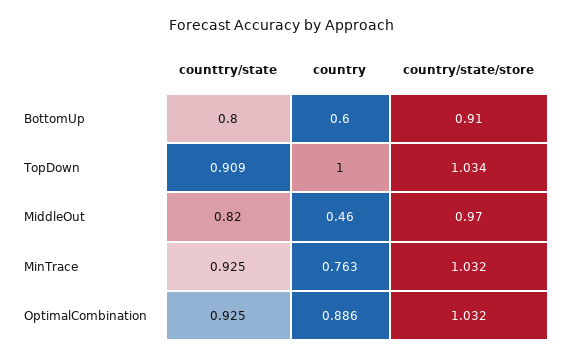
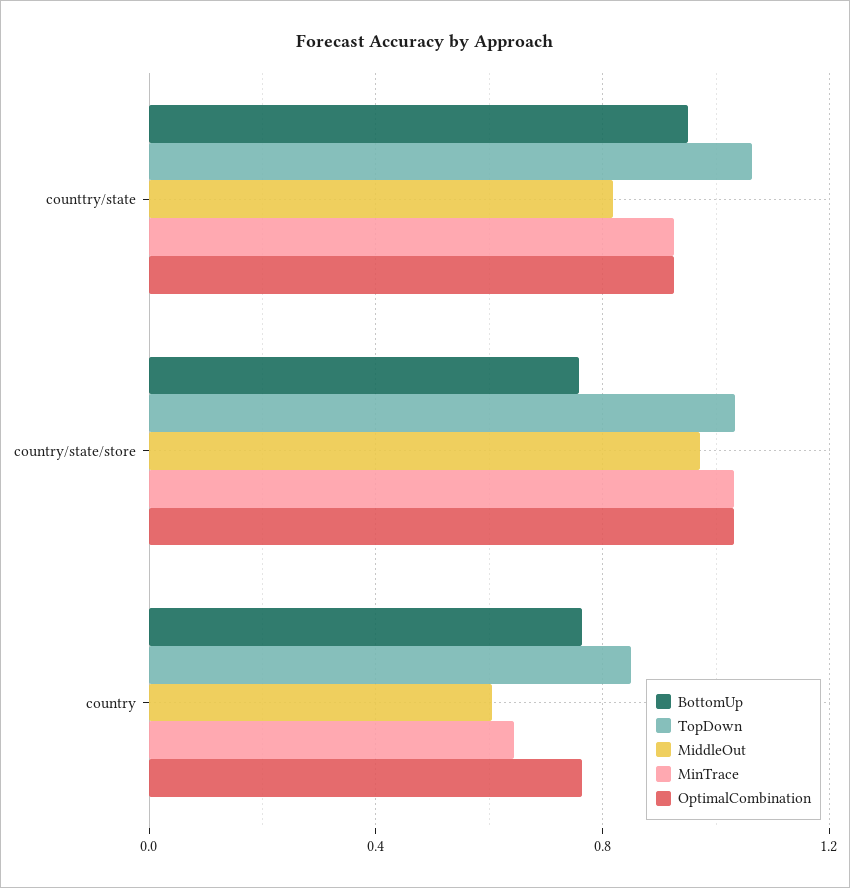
  {
    "BottomUp": {
-     "counttry/state": 0.8,
+     "counttry/state": 0.95,
-     "country": 0.6,
+     "country": 0.75,
-     "country/state/store": 0.91
+     "country/state/store": 0.75
    },
    "TopDown": {
-     "counttry/state": 0.909,
+     "counttry/state": 1.05,
-     "country": 1,
+     "country": 0.85,
      "country/state/store": 1.034
    },
    "MiddleOut": {
      "counttry/state": 0.82,
-     "country": 0.46,
+     "country": 0.6,
      "country/state/store": 0.97
    },
    "MinTrace": {
      "counttry/state": 0.925,
-     "country": 0.763,
+     "country": 0.65,
      "country/state/store": 1.032
    },
    "OptimalCombination": {
      "counttry/state": 0.925,
-     "country": 0.886,
+     "country": 0.75,
      "country/state/store": 1.032
    }
  }

